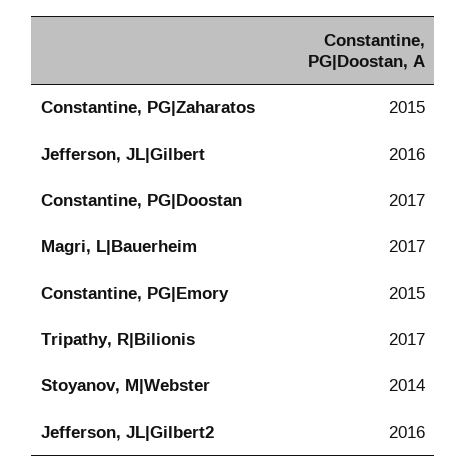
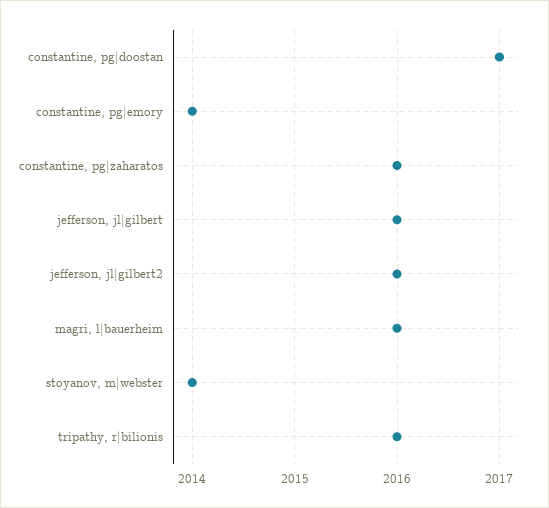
  {
-   "Constantine, PG|Zaharatos": 2015,
+   "Constantine, PG|Zaharatos": 2016,
    "Jefferson, JL|Gilbert": 2016,
    "Constantine, PG|Doostan": 2017,
-   "Magri, L|Bauerheim": 2017,
+   "Magri, L|Bauerheim": 2016,
-   "Constantine, PG|Emory": 2015,
+   "Constantine, PG|Emory": 2014,
-   "Tripathy, R|Bilionis": 2017,
+   "Tripathy, R|Bilionis": 2016,
    "Stoyanov, M|Webster": 2014,
    "Jefferson, JL|Gilbert2": 2016
  }

